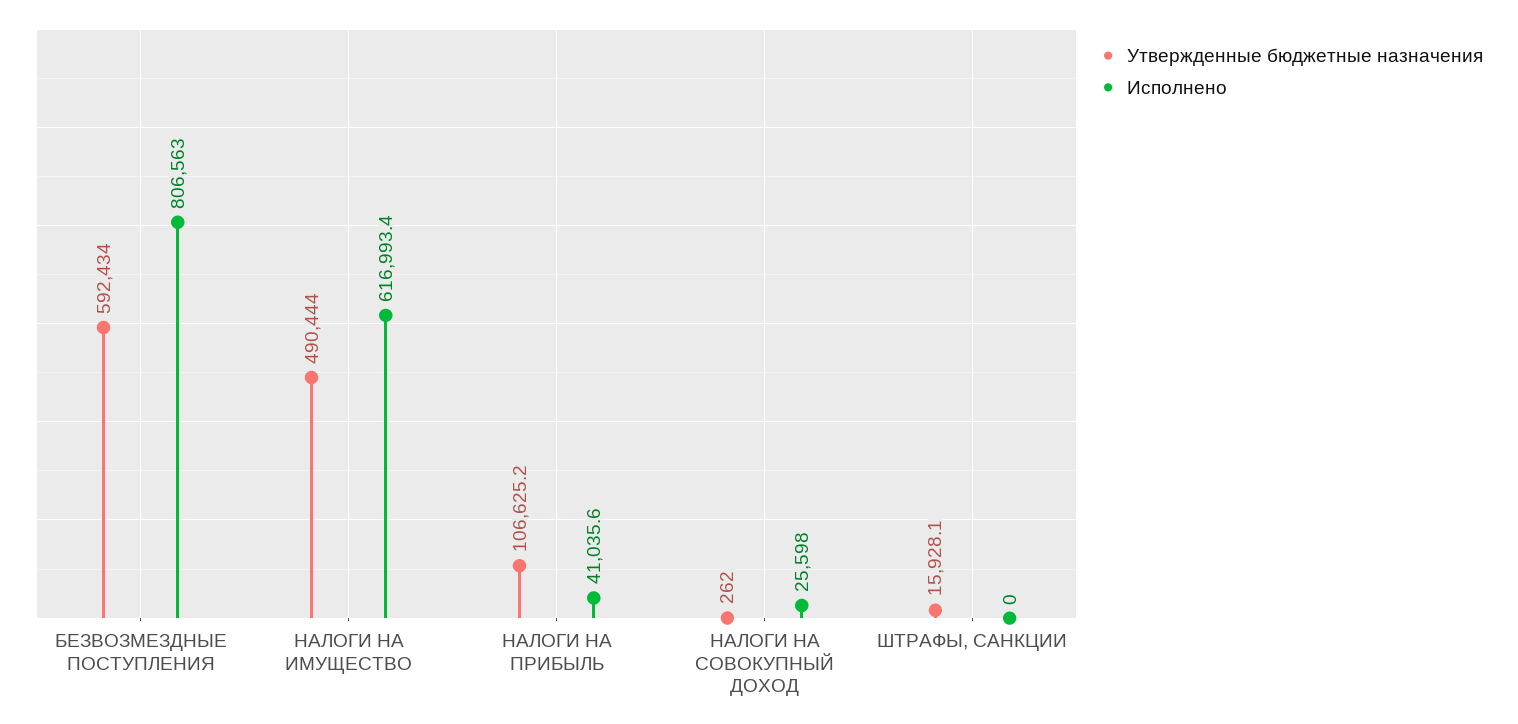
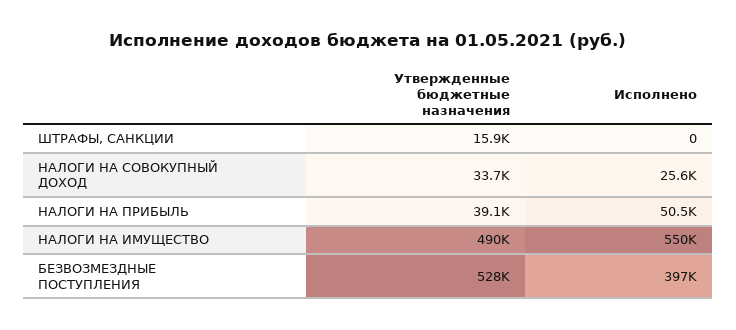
  {
    "Утвержденные бюджетные назначения": {
-     "БЕЗВОЗМЕЗДНЫЕ ПОСТУПЛЕНИЯ": 592434,
+     "БЕЗВОЗМЕЗДНЫЕ ПОСТУПЛЕНИЯ": 528000,
      "НАЛОГИ НА ИМУЩЕСТВО": 490444,
-     "НАЛОГИ НА ПРИБЫЛЬ": 106625.2,
+     "НАЛОГИ НА ПРИБЫЛЬ": 39100,
-     "НАЛОГИ НА СОВОКУПНЫЙ ДОХОД": 262,
+     "НАЛОГИ НА СОВОКУПНЫЙ ДОХОД": 33700,
      "ШТРАФЫ, САНКЦИИ": 15928.1
    },
    "Исполнено": {
-     "БЕЗВОЗМЕЗДНЫЕ ПОСТУПЛЕНИЯ": 806563,
+     "БЕЗВОЗМЕЗДНЫЕ ПОСТУПЛЕНИЯ": 397000,
-     "НАЛОГИ НА ИМУЩЕСТВО": 616993.4,
+     "НАЛОГИ НА ИМУЩЕСТВО": 550000,
-     "НАЛОГИ НА ПРИБЫЛЬ": 41035.6,
+     "НАЛОГИ НА ПРИБЫЛЬ": 50500,
      "НАЛОГИ НА СОВОКУПНЫЙ ДОХОД": 25598,
      "ШТРАФЫ, САНКЦИИ": 0
    }
  }

